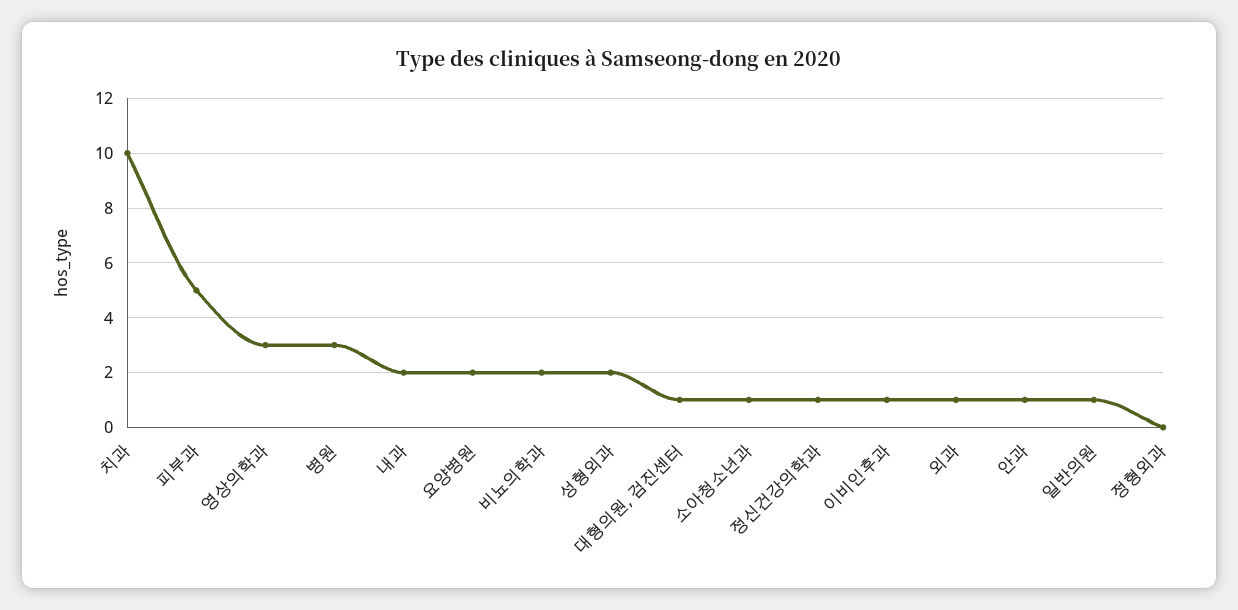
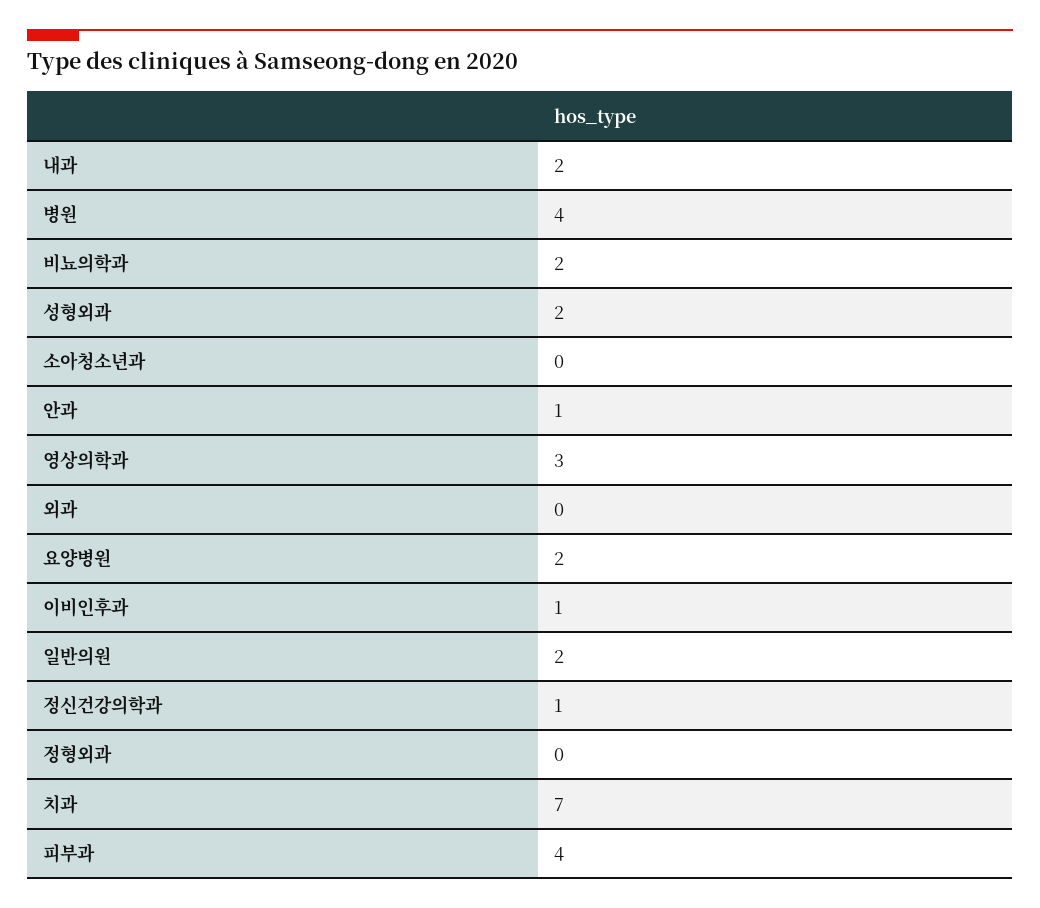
  {
-   "치과": 10,
+   "치과": 7,
-   "피부과": 5,
+   "피부과": 4,
    "영상의학과": 3,
-   "병원": 3,
+   "병원": 4,
    "내과": 2,
    "요양병원": 2,
    "비뇨의학과": 2,
    "성형외과": 2,
-   "대형의원, 검진센터": 1,
-   "소아청소년과": 1,
+   "소아청소년과": 0,
    "정신건강의학과": 1,
    "이비인후과": 1,
-   "외과": 1,
+   "외과": 0,
    "안과": 1,
-   "일반의원": 1,
+   "일반의원": 2,
    "정형외과": 0
  }

